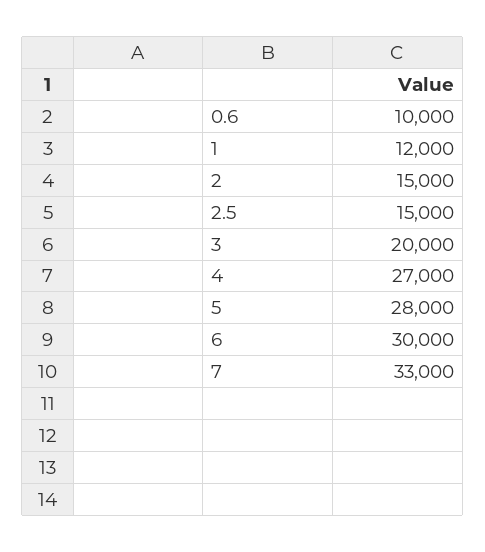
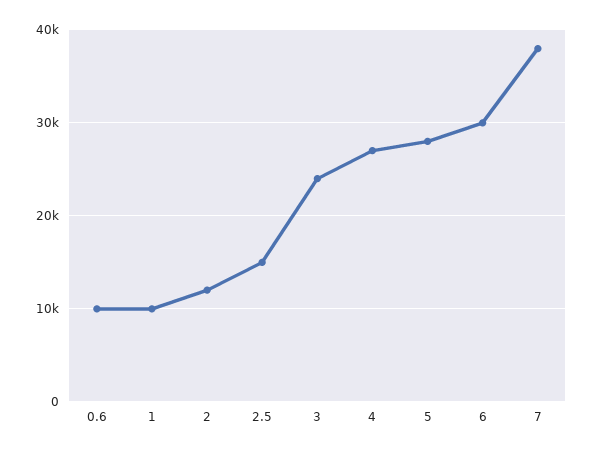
  {
    "0.6": 10000,
-   "1": 12000,
+   "1": 10000,
-   "2": 15000,
+   "2": 12000,
    "2.5": 15000,
-   "3": 20000,
+   "3": 24000,
    "4": 27000,
    "5": 28000,
    "6": 30000,
-   "7": 33000
+   "7": 38000
  }

